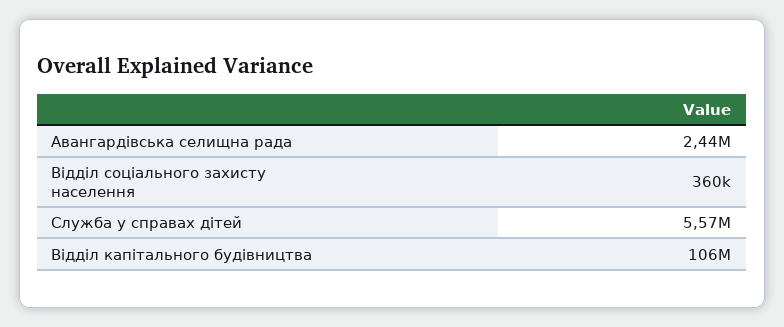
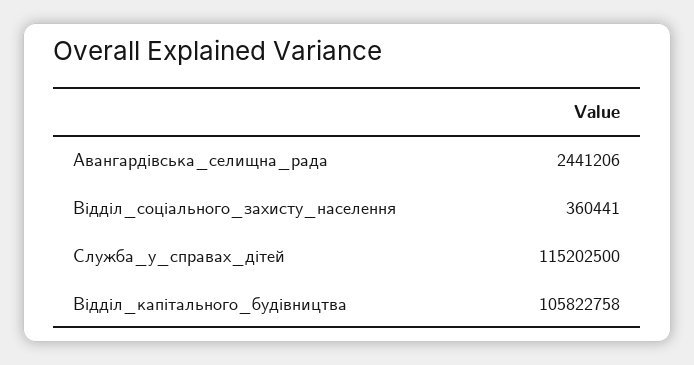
  {
    "Авангардiвська селищна рада": 2441206,
    "Відділ соціального захисту населення": 360441,
-   "Служба у справах дітей": 5570000,
+   "Служба у справах дітей": 115202500,
    "Відділ капітального будівництва": 105822758
  }

